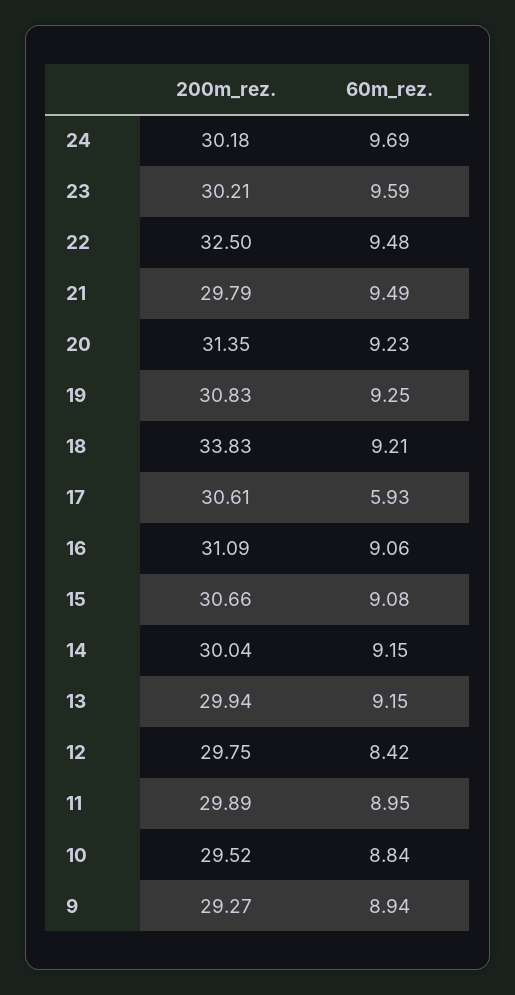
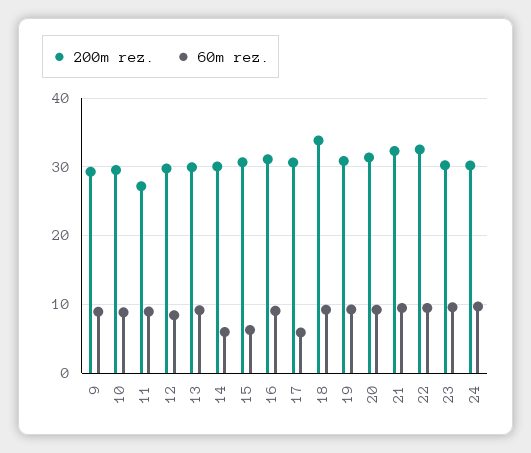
  {
    "200m_rez.": {
      "24": 30.18,
      "23": 30.21,
      "22": 32.5,
-     "21": 29.79,
+     "21": 32,
      "20": 31.35,
      "19": 30.83,
      "18": 33.83,
      "17": 30.61,
      "16": 31.09,
      "15": 30.66,
      "14": 30.04,
      "13": 29.94,
      "12": 29.75,
-     "11": 29.89,
+     "11": 27,
      "10": 29.52,
      "9": 29.27
    },
    "60m_rez.": {
      "24": 9.69,
      "23": 9.59,
      "22": 9.48,
      "21": 9.49,
      "20": 9.23,
      "19": 9.25,
      "18": 9.21,
      "17": 5.93,
      "16": 9.06,
-     "15": 9.08,
+     "15": 6,
-     "14": 9.15,
+     "14": 6,
      "13": 9.15,
      "12": 8.42,
      "11": 8.95,
      "10": 8.84,
      "9": 8.94
    }
  }

